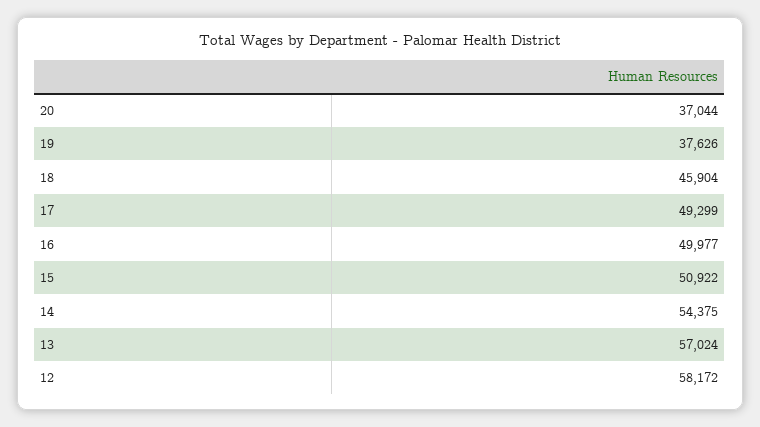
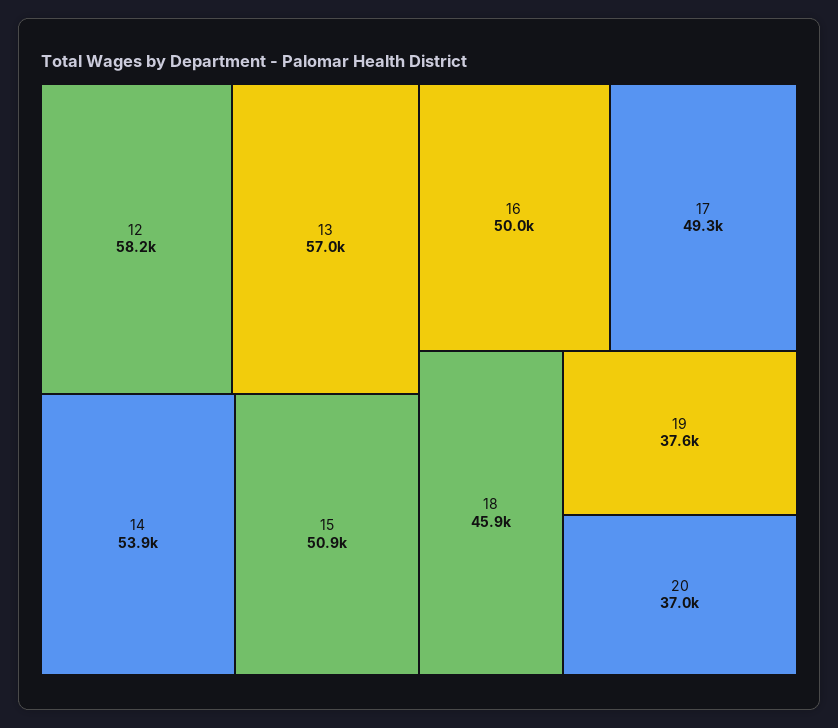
  {
    "20": 37044,
    "19": 37626,
    "18": 45904,
    "17": 49299,
    "16": 49977,
    "15": 50922,
-   "14": 54375,
+   "14": 53900,
    "13": 57024,
    "12": 58172
  }

